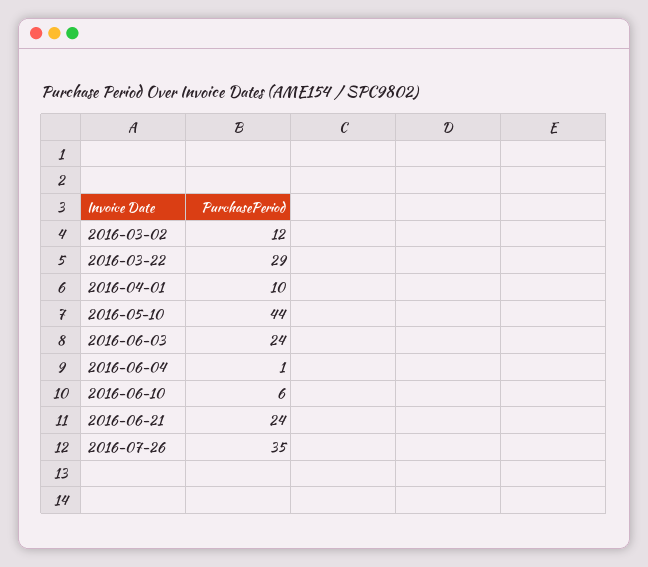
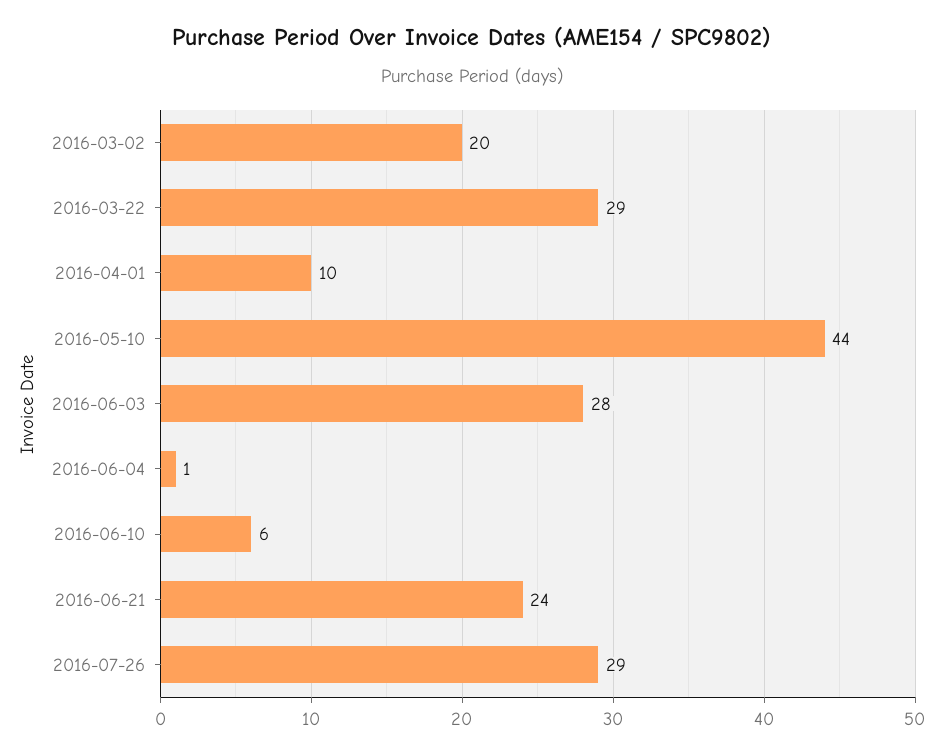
  {
-   "2016-03-02": 12,
+   "2016-03-02": 20,
    "2016-03-22": 29,
    "2016-04-01": 10,
    "2016-05-10": 44,
-   "2016-06-03": 24,
+   "2016-06-03": 28,
    "2016-06-04": 1,
    "2016-06-10": 6,
    "2016-06-21": 24,
-   "2016-07-26": 35
+   "2016-07-26": 29
  }

